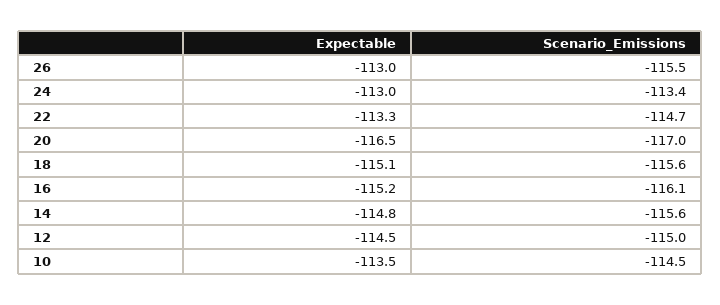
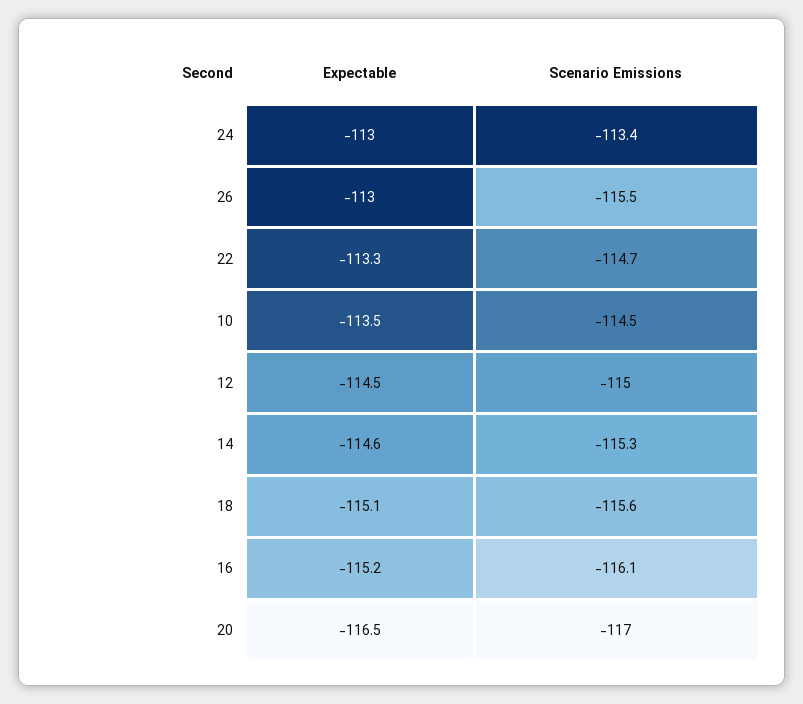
  {
    "Expectable": {
      "26": -113,
      "24": -113,
      "22": -113.3,
      "20": -116.5,
      "18": -115.1,
      "16": -115.2,
-     "14": -114.8,
+     "14": -114.6,
      "12": -114.5,
      "10": -113.5
    },
    "Scenario_Emissions": {
      "26": -115.5,
      "24": -113.4,
      "22": -114.7,
      "20": -117,
      "18": -115.6,
      "16": -116.1,
-     "14": -115.6,
+     "14": -115.3,
      "12": -115,
      "10": -114.5
    }
  }

